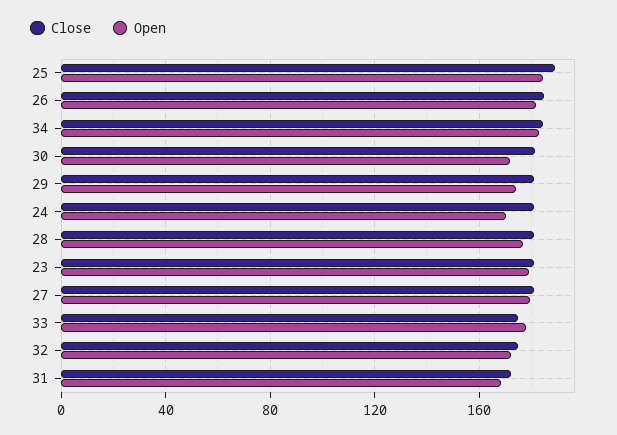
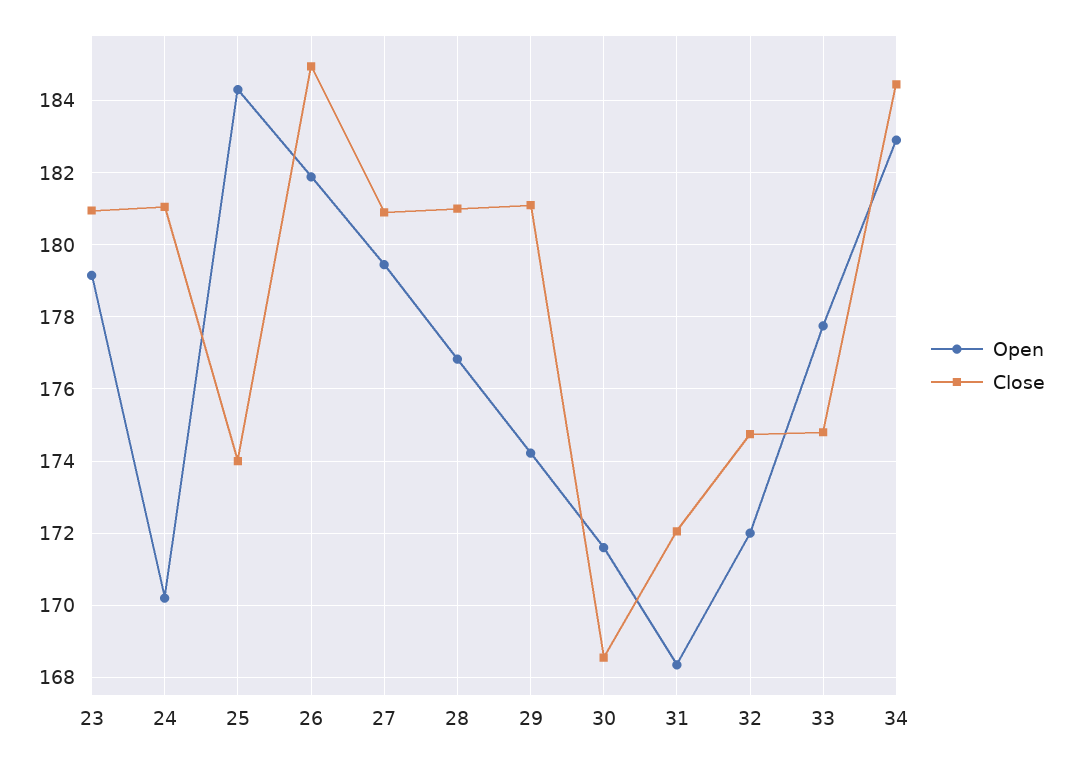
  {
    "Close": {
-     "25": 190,
+     "25": 174,
      "26": 185,
      "34": 184.4,
-     "30": 180,
+     "30": 168.6,
      "29": 181.2,
      "24": 181,
      "28": 181,
      "23": 181,
      "27": 181,
      "33": 174.8,
      "32": 174.8,
      "31": 172
    },
    "Open": {
      "25": 184.4,
      "26": 181.8,
      "34": 183,
      "30": 171.6,
      "29": 174.2,
      "24": 170.2,
      "28": 176.8,
      "23": 179.2,
      "27": 179.4,
      "33": 177.8,
      "32": 172,
      "31": 168.4
    }
  }

